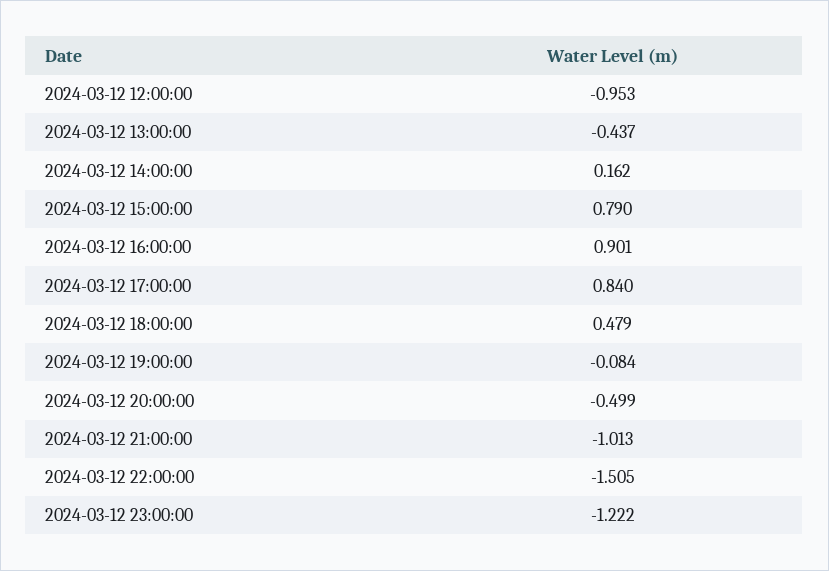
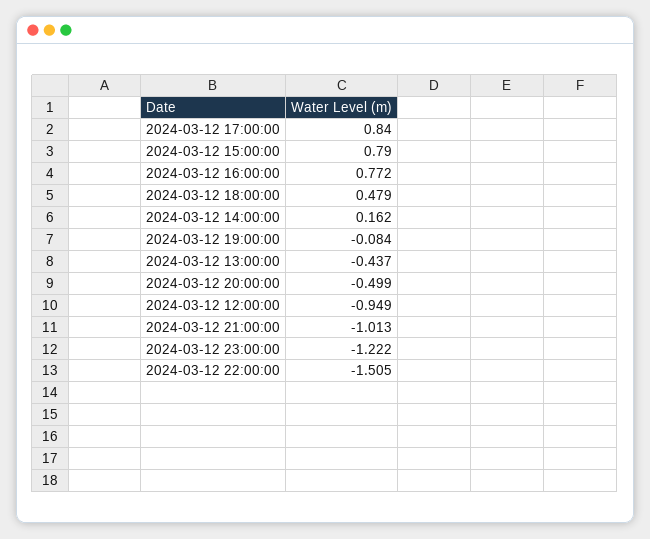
  {
-   "2024-03-12 12:00:00": -0.953,
+   "2024-03-12 12:00:00": -0.949,
    "2024-03-12 13:00:00": -0.437,
    "2024-03-12 14:00:00": 0.162,
    "2024-03-12 15:00:00": 0.79,
-   "2024-03-12 16:00:00": 0.901,
+   "2024-03-12 16:00:00": 0.772,
    "2024-03-12 17:00:00": 0.84,
    "2024-03-12 18:00:00": 0.479,
    "2024-03-12 19:00:00": -0.084,
    "2024-03-12 20:00:00": -0.499,
    "2024-03-12 21:00:00": -1.013,
    "2024-03-12 22:00:00": -1.505,
    "2024-03-12 23:00:00": -1.222
  }

